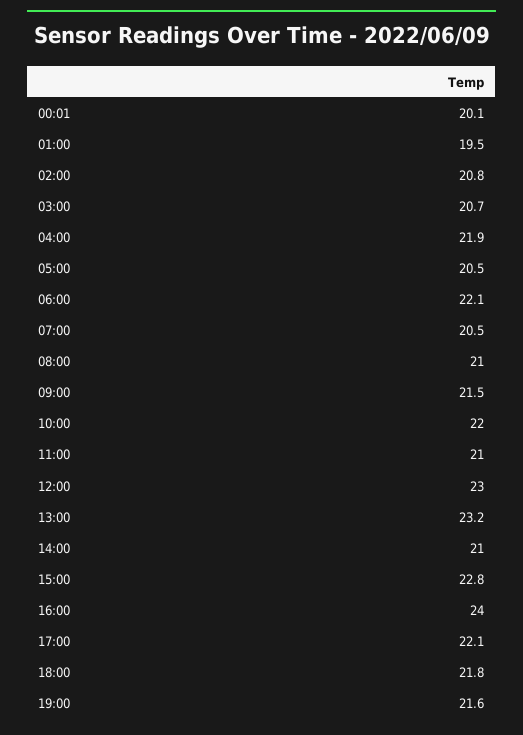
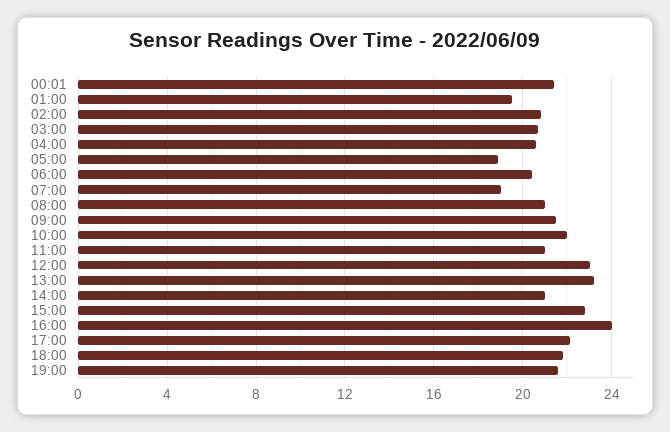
  {
-   "00:01": 20.1,
+   "00:01": 21.5,
    "01:00": 19.5,
    "02:00": 20.8,
    "03:00": 20.7,
-   "04:00": 21.9,
+   "04:00": 20.5,
-   "05:00": 20.5,
+   "05:00": 19,
-   "06:00": 22.1,
+   "06:00": 20.5,
-   "07:00": 20.5,
+   "07:00": 19,
    "08:00": 21,
    "09:00": 21.5,
    "10:00": 22,
    "11:00": 21,
    "12:00": 23,
    "13:00": 23.2,
    "14:00": 21,
    "15:00": 22.8,
    "16:00": 24,
    "17:00": 22.1,
    "18:00": 21.8,
    "19:00": 21.6
  }

